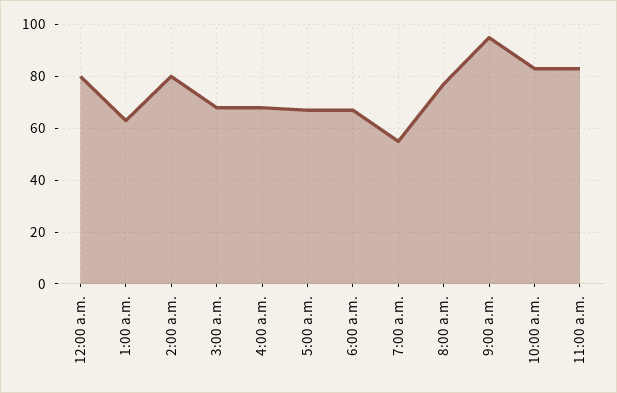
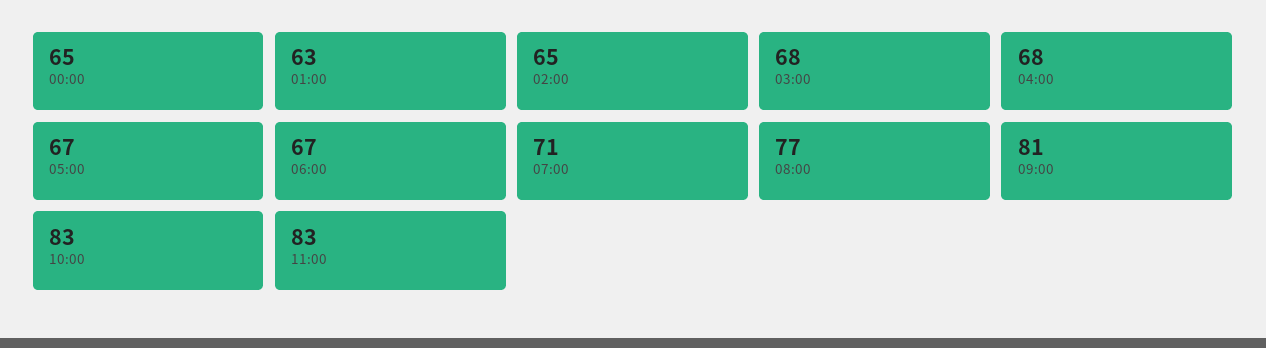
  {
-   "12:00 a.m.": 80,
+   "12:00 a.m.": 65,
    "1:00 a.m.": 63,
-   "2:00 a.m.": 80,
+   "2:00 a.m.": 65,
    "3:00 a.m.": 68,
    "4:00 a.m.": 68,
    "5:00 a.m.": 67,
    "6:00 a.m.": 67,
-   "7:00 a.m.": 55,
+   "7:00 a.m.": 71,
    "8:00 a.m.": 77,
-   "9:00 a.m.": 95,
+   "9:00 a.m.": 81,
    "10:00 a.m.": 83,
    "11:00 a.m.": 83
  }

